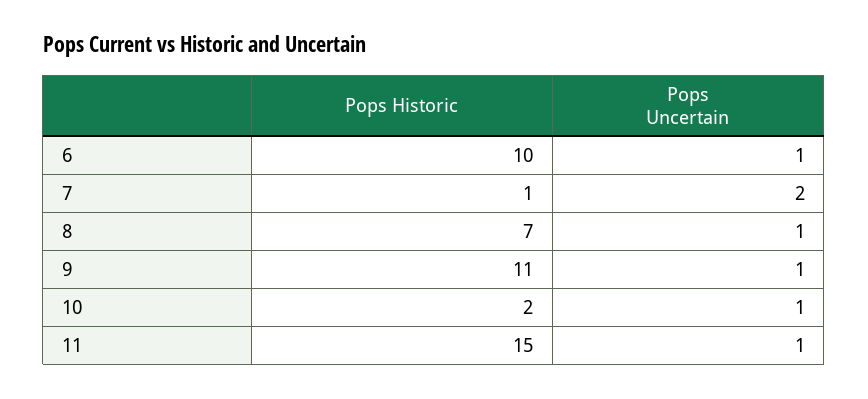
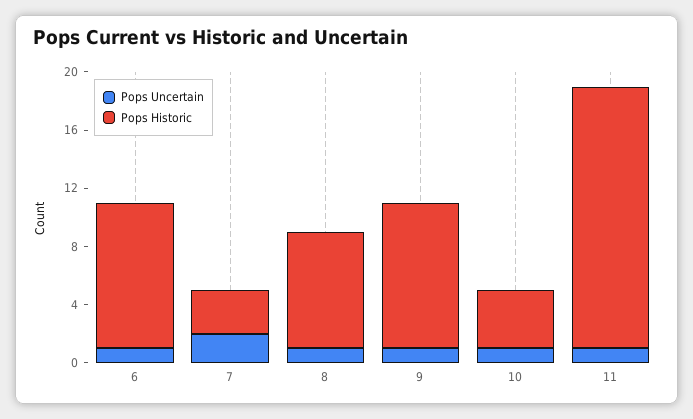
  {
    "Pops Historic": {
      "6": 10,
-     "7": 1,
+     "7": 3,
-     "8": 7,
+     "8": 8,
-     "9": 11,
+     "9": 10,
-     "10": 2,
+     "10": 4,
-     "11": 15
+     "11": 18
    },
    "Pops Uncertain": {
      "6": 1,
      "7": 2,
      "8": 1,
      "9": 1,
      "10": 1,
      "11": 1
    }
  }

